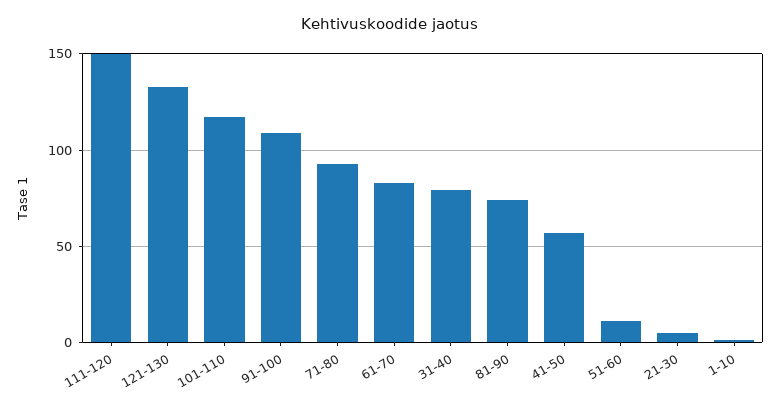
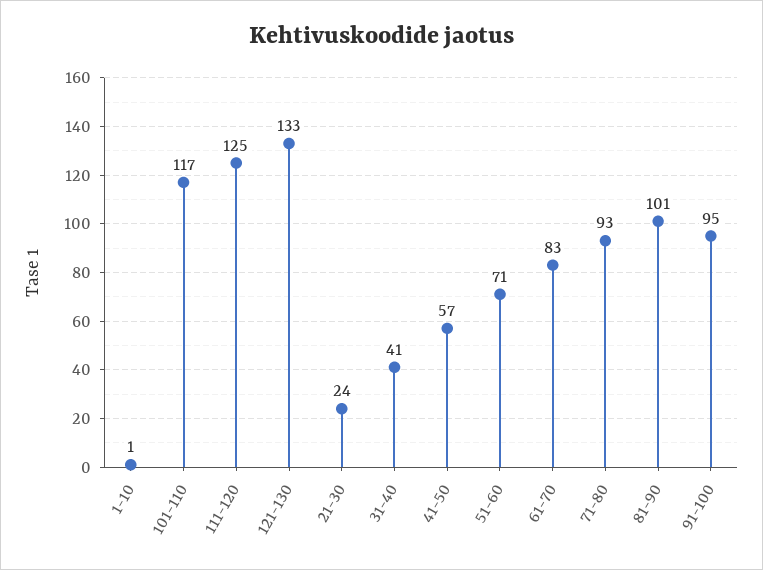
  {
-   "111-120": 150,
+   "111-120": 125,
    "121-130": 133,
    "101-110": 117,
-   "91-100": 110,
+   "91-100": 95,
    "71-80": 93,
    "61-70": 83,
-   "31-40": 80,
+   "31-40": 41,
-   "81-90": 75,
+   "81-90": 101,
    "41-50": 57,
-   "51-60": 10,
+   "51-60": 71,
-   "21-30": 5,
+   "21-30": 24,
    "1-10": 1
  }

